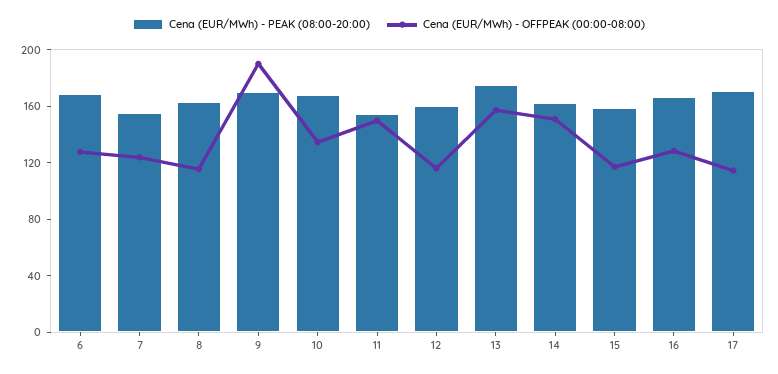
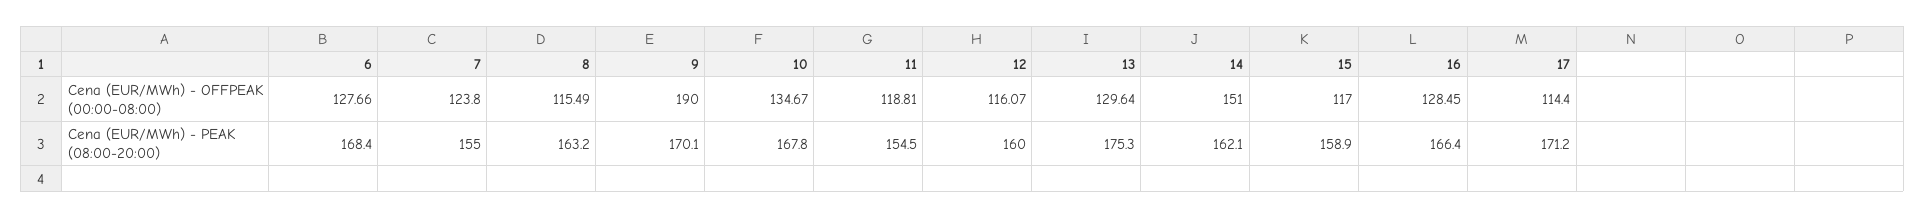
  {
    "Cena (EUR/MWh) - PEAK (08:00-20:00)": {
      "6": 168.4,
      "7": 155,
      "8": 163.2,
      "9": 170.1,
      "10": 167.8,
      "11": 154.5,
      "12": 160,
      "13": 175.3,
      "14": 162.1,
      "15": 158.9,
      "16": 166.4,
      "17": 171.2
    },
    "Cena (EUR/MWh) - OFFPEAK (00:00-08:00)": {
      "6": 127.66,
      "7": 123.8,
      "8": 115.49,
      "9": 190,
      "10": 134.67,
-     "11": 150,
+     "11": 118.81,
      "12": 116.07,
-     "13": 160,
+     "13": 129.64,
      "14": 151,
      "15": 117,
      "16": 128.45,
      "17": 114.4
    }
  }

